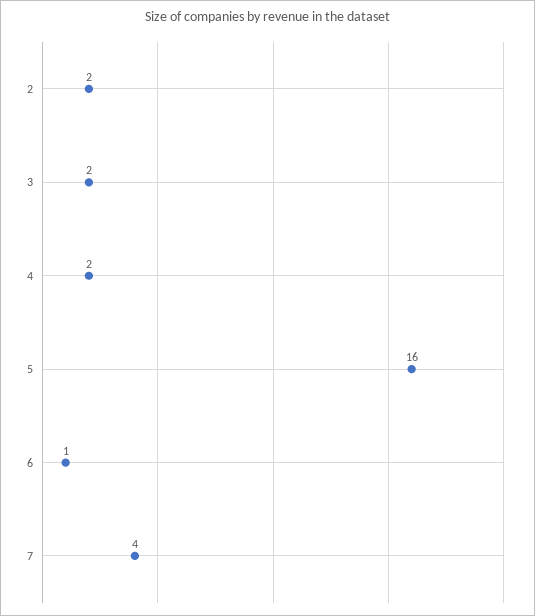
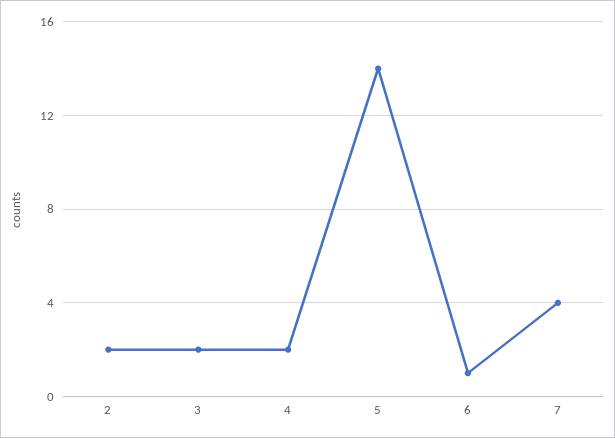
  {
    "2": 2,
    "3": 2,
    "4": 2,
-   "5": 16,
+   "5": 14,
    "6": 1,
    "7": 4
  }

